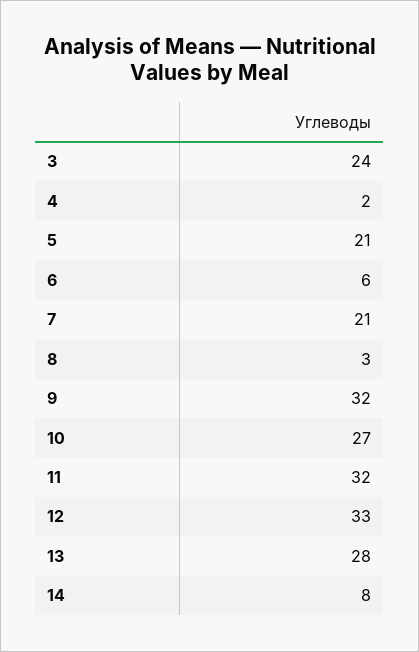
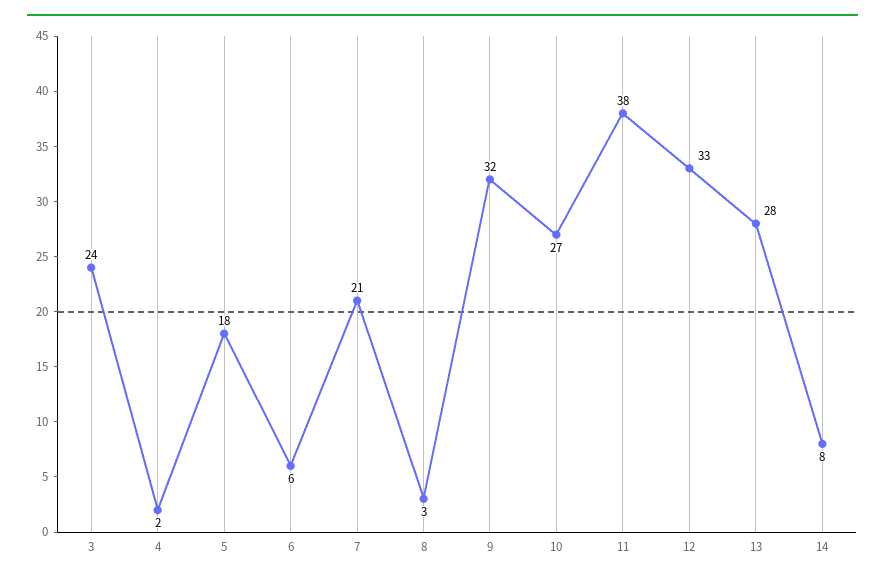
  {
    "3": 24,
    "4": 2,
-   "5": 21,
+   "5": 18,
    "6": 6,
    "7": 21,
    "8": 3,
    "9": 32,
    "10": 27,
-   "11": 32,
+   "11": 38,
    "12": 33,
    "13": 28,
    "14": 8
  }

